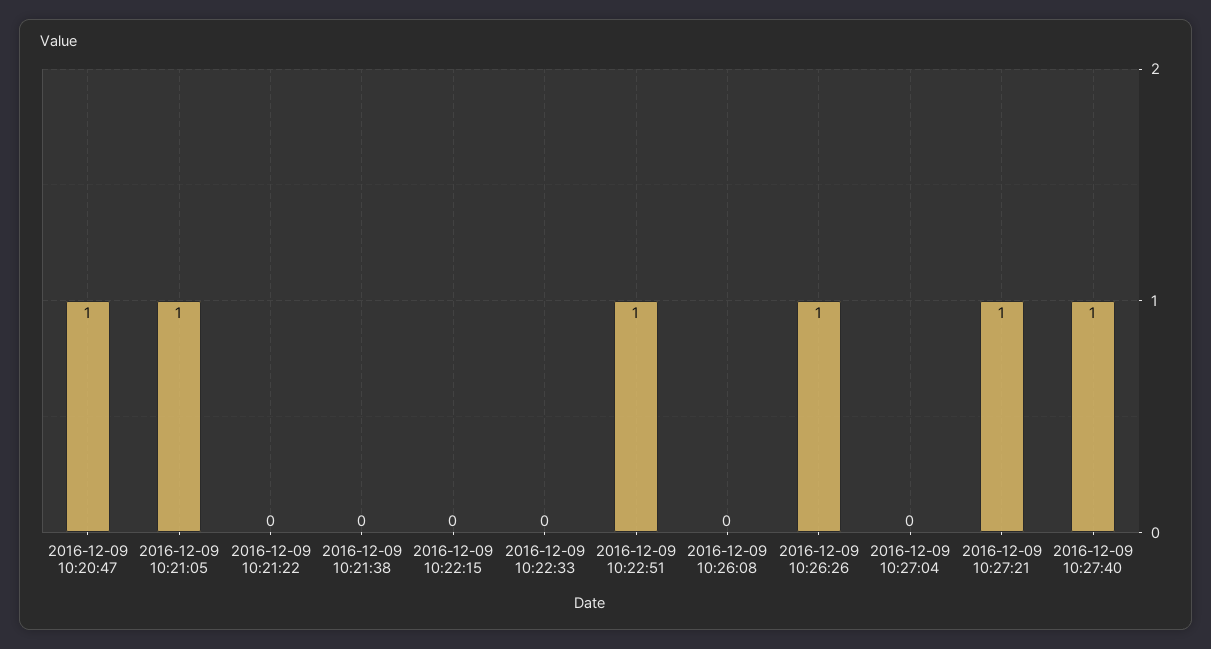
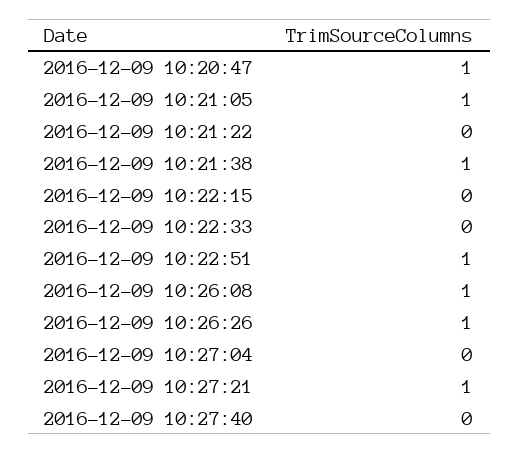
  {
    "2016-12-09 10:20:47": 1,
    "2016-12-09 10:21:05": 1,
    "2016-12-09 10:21:22": 0,
-   "2016-12-09 10:21:38": 0,
+   "2016-12-09 10:21:38": 1,
    "2016-12-09 10:22:15": 0,
    "2016-12-09 10:22:33": 0,
    "2016-12-09 10:22:51": 1,
-   "2016-12-09 10:26:08": 0,
+   "2016-12-09 10:26:08": 1,
    "2016-12-09 10:26:26": 1,
    "2016-12-09 10:27:04": 0,
    "2016-12-09 10:27:21": 1,
-   "2016-12-09 10:27:40": 1
+   "2016-12-09 10:27:40": 0
  }

